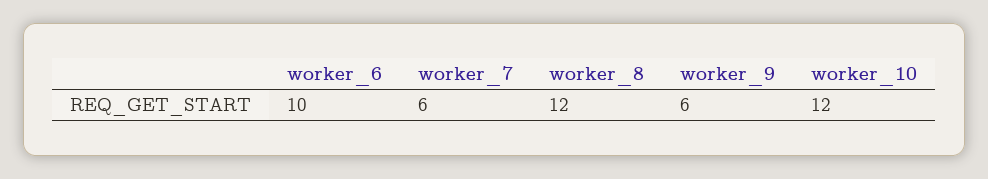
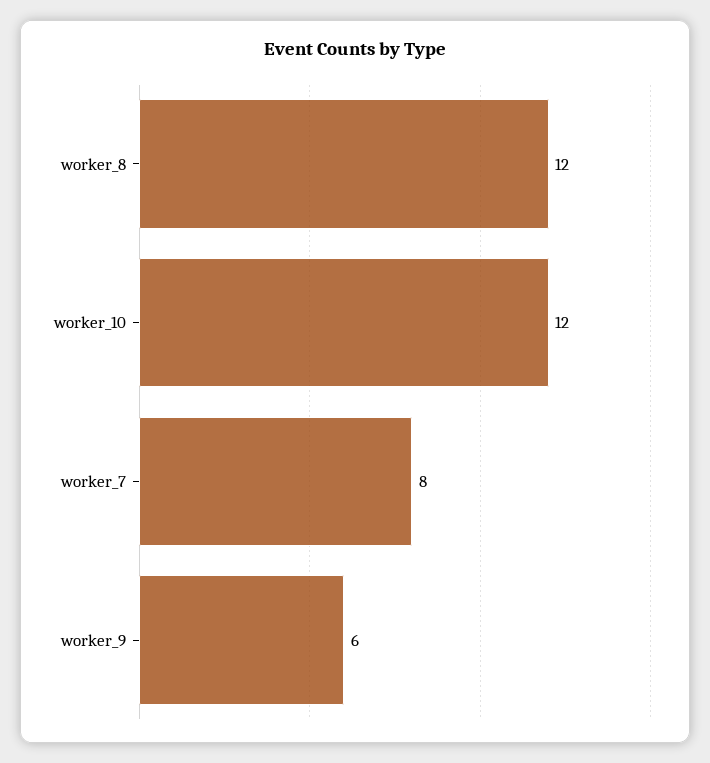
  {
-   "worker_6": 10,
-   "worker_7": 6,
+   "worker_7": 8,
    "worker_8": 12,
    "worker_9": 6,
    "worker_10": 12
  }

